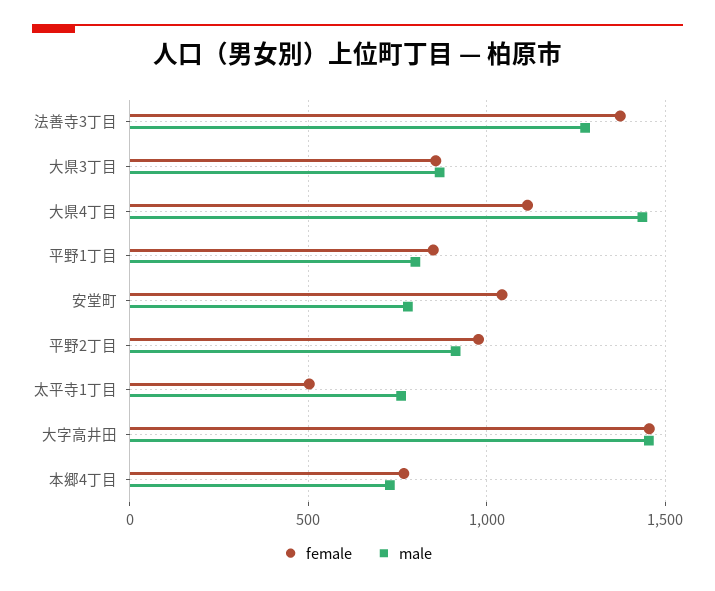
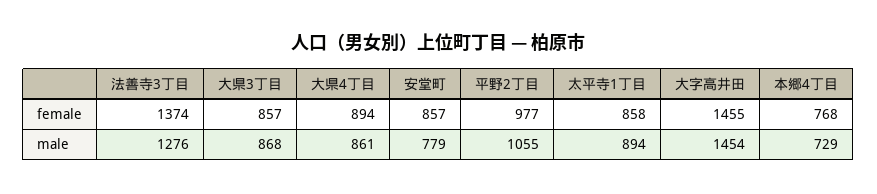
  {
    "female": {
      "法善寺3丁目": 1374,
      "大県3丁目": 857,
-     "大県4丁目": 1100,
+     "大県4丁目": 894,
-     "平野1丁目": 850,
-     "安堂町": 1050,
+     "安堂町": 857,
      "平野2丁目": 977,
-     "太平寺1丁目": 500,
+     "太平寺1丁目": 858,
      "大字高井田": 1455,
      "本郷4丁目": 768
    },
    "male": {
      "法善寺3丁目": 1276,
      "大県3丁目": 868,
-     "大県4丁目": 1450,
+     "大県4丁目": 861,
-     "平野1丁目": 800,
      "安堂町": 779,
-     "平野2丁目": 900,
+     "平野2丁目": 1055,
-     "太平寺1丁目": 750,
+     "太平寺1丁目": 894,
      "大字高井田": 1454,
      "本郷4丁目": 729
    }
  }

